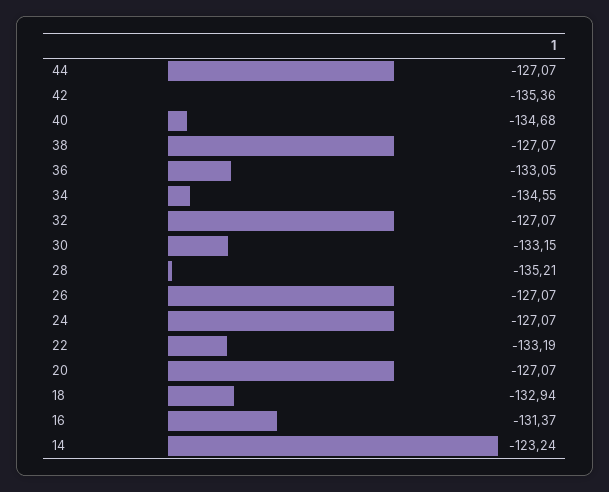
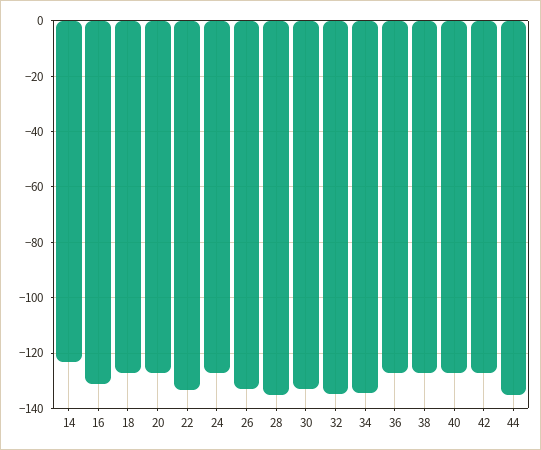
  {
-   "44": -127.07,
+   "44": -135,
-   "42": -135.36,
+   "42": -127.5,
-   "40": -134.68,
+   "40": -127.5,
    "38": -127.07,
-   "36": -133.05,
+   "36": -127.5,
    "34": -134.55,
-   "32": -127.07,
+   "32": -135,
    "30": -133.15,
    "28": -135.21,
-   "26": -127.07,
+   "26": -132.5,
    "24": -127.07,
    "22": -133.19,
    "20": -127.07,
-   "18": -132.94,
+   "18": -127.5,
    "16": -131.37,
    "14": -123.24
  }

